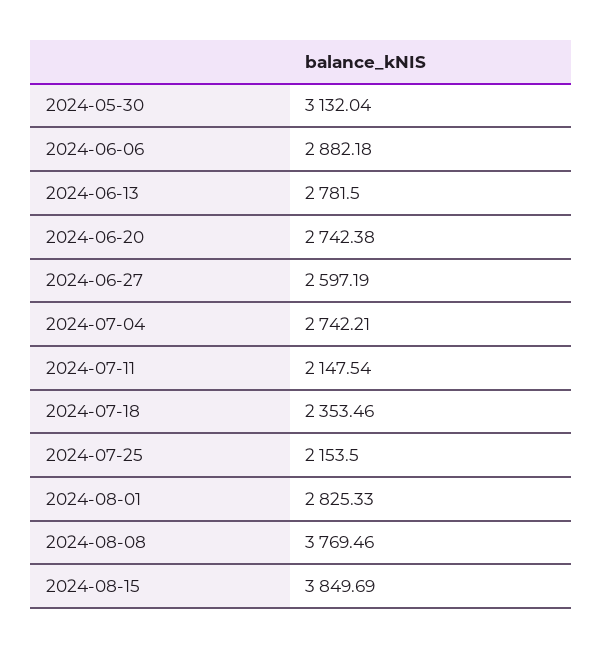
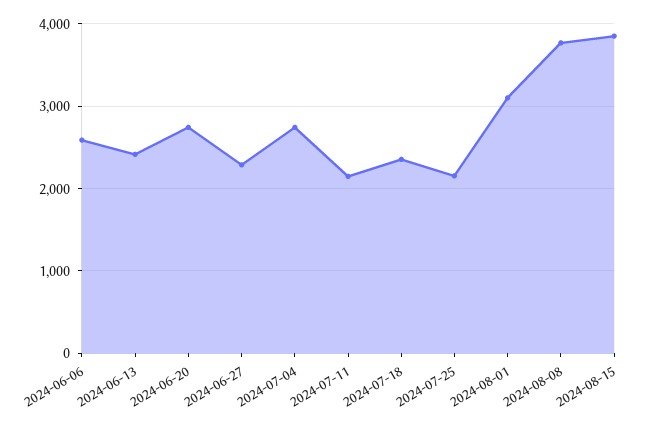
  {
-   "2024-05-30": 3132.04,
-   "2024-06-06": 2882.18,
+   "2024-06-06": 2600,
-   "2024-06-13": 2781.5,
+   "2024-06-13": 2400,
    "2024-06-20": 2742.38,
-   "2024-06-27": 2597.19,
+   "2024-06-27": 2300,
    "2024-07-04": 2742.21,
    "2024-07-11": 2147.54,
    "2024-07-18": 2353.46,
    "2024-07-25": 2153.5,
-   "2024-08-01": 2825.33,
+   "2024-08-01": 3100,
    "2024-08-08": 3769.46,
    "2024-08-15": 3849.69
  }

